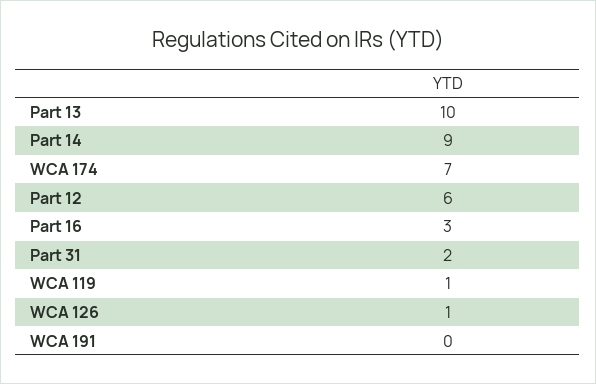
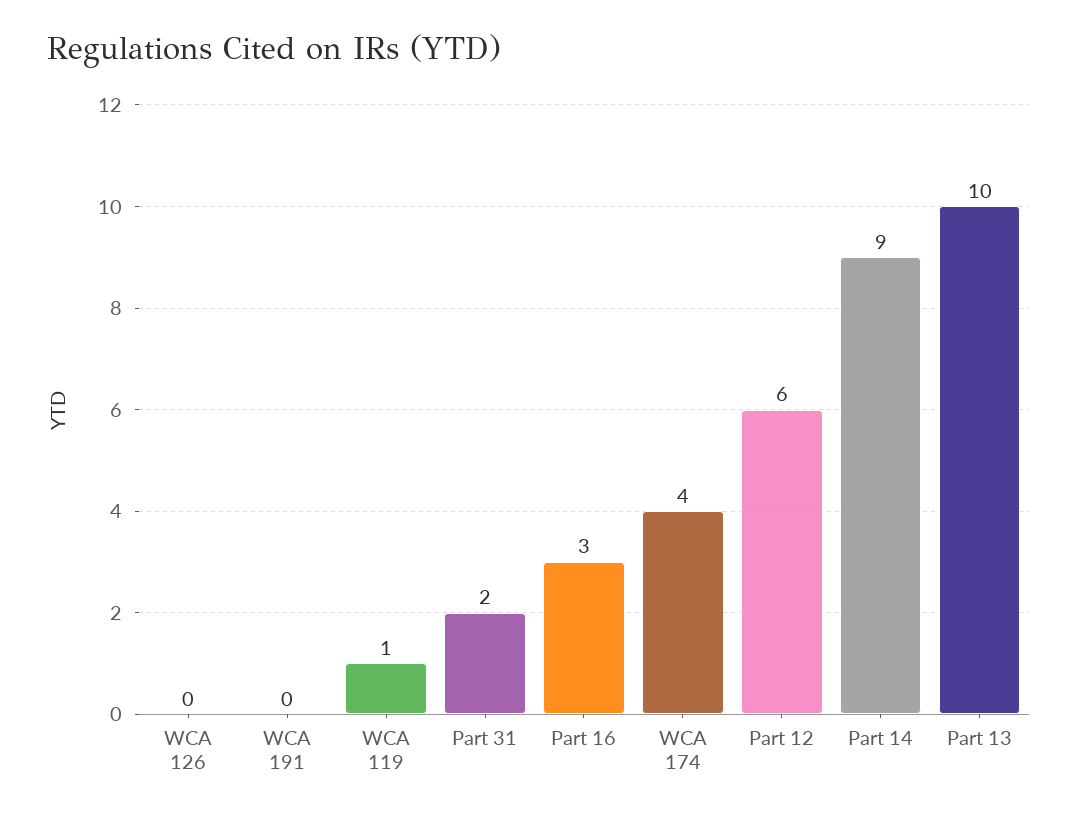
  {
    "Part 13": 10,
    "Part 14": 9,
-   "WCA 174": 7,
+   "WCA 174": 4,
    "Part 12": 6,
    "Part 16": 3,
    "Part 31": 2,
    "WCA 119": 1,
-   "WCA 126": 1,
+   "WCA 126": 0,
    "WCA 191": 0
  }

